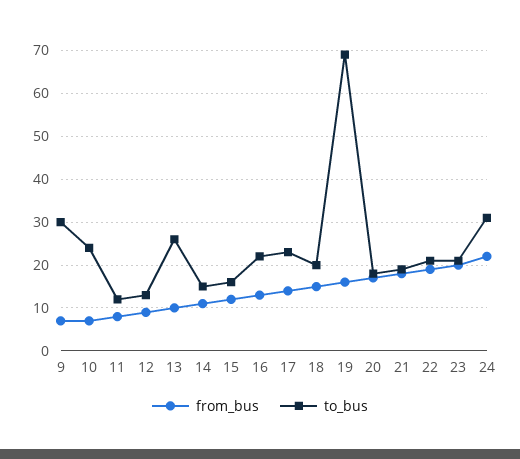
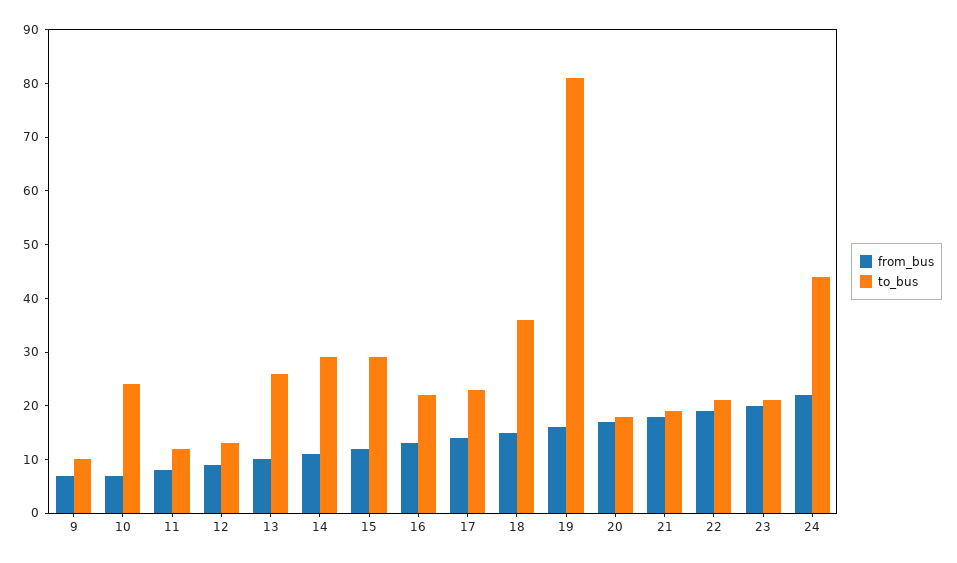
  {
    "from_bus": {
      "9": 5,
      "10": 5,
      "11": 10,
      "12": 10,
      "13": 10,
      "14": 10,
      "15": 10,
      "16": 15,
      "17": 15,
      "18": 15,
      "19": 15,
      "20": 15,
      "21": 20,
      "22": 20,
      "23": 20,
      "24": 20
    },
    "to_bus": {
-     "9": 30,
+     "9": 10,
      "10": 25,
      "11": 10,
      "12": 15,
      "13": 25,
-     "14": 15,
+     "14": 30,
-     "15": 15,
+     "15": 30,
      "16": 20,
      "17": 25,
-     "18": 20,
+     "18": 35,
-     "19": 70,
+     "19": 80,
      "20": 20,
      "21": 20,
      "22": 20,
      "23": 20,
-     "24": 30
+     "24": 45
    }
  }

